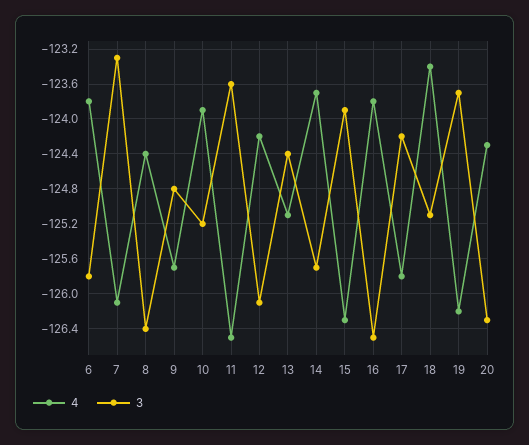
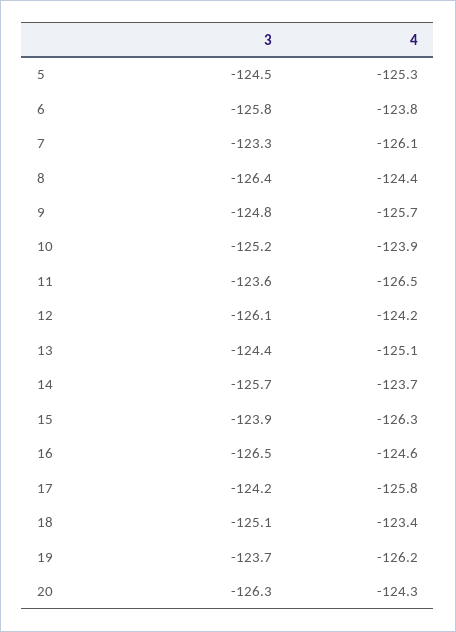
  {
    "4": {
      "6": -123.8,
      "7": -126.1,
      "8": -124.4,
      "9": -125.7,
      "10": -123.9,
      "11": -126.5,
      "12": -124.2,
      "13": -125.1,
      "14": -123.7,
      "15": -126.3,
-     "16": -123.8,
+     "16": -124.6,
      "17": -125.8,
      "18": -123.4,
      "19": -126.2,
-     "20": -124.3
+     "20": -124.3,
+     "5": -125.3
    },
    "3": {
      "6": -125.8,
      "7": -123.3,
      "8": -126.4,
      "9": -124.8,
      "10": -125.2,
      "11": -123.6,
      "12": -126.1,
      "13": -124.4,
      "14": -125.7,
      "15": -123.9,
      "16": -126.5,
      "17": -124.2,
      "18": -125.1,
      "19": -123.7,
-     "20": -126.3
+     "20": -126.3,
+     "5": -124.5
    }
  }

